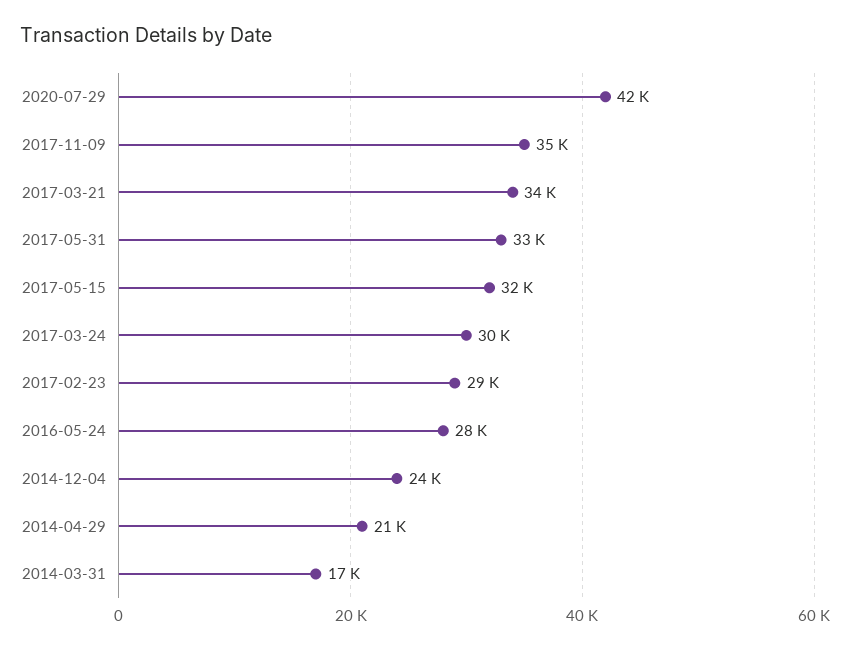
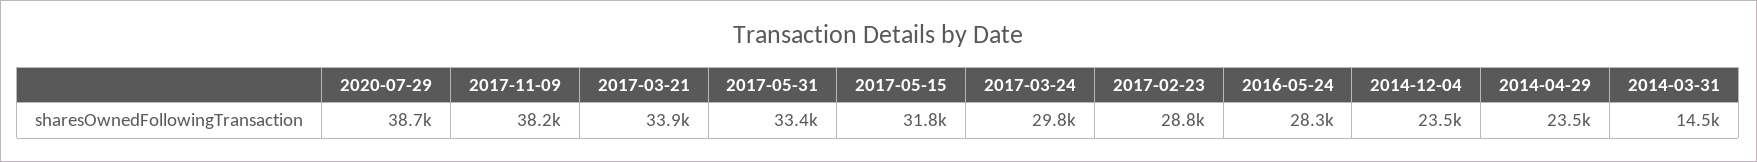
  {
-   "2020-07-29": 42000,
+   "2020-07-29": 38700,
-   "2017-11-09": 35000,
+   "2017-11-09": 38200,
    "2017-03-21": 33900,
    "2017-05-31": 33400,
    "2017-05-15": 31800,
    "2017-03-24": 29800,
    "2017-02-23": 28800,
    "2016-05-24": 28300,
    "2014-12-04": 23500,
-   "2014-04-29": 21000,
+   "2014-04-29": 23500,
-   "2014-03-31": 17000
+   "2014-03-31": 14500
  }

